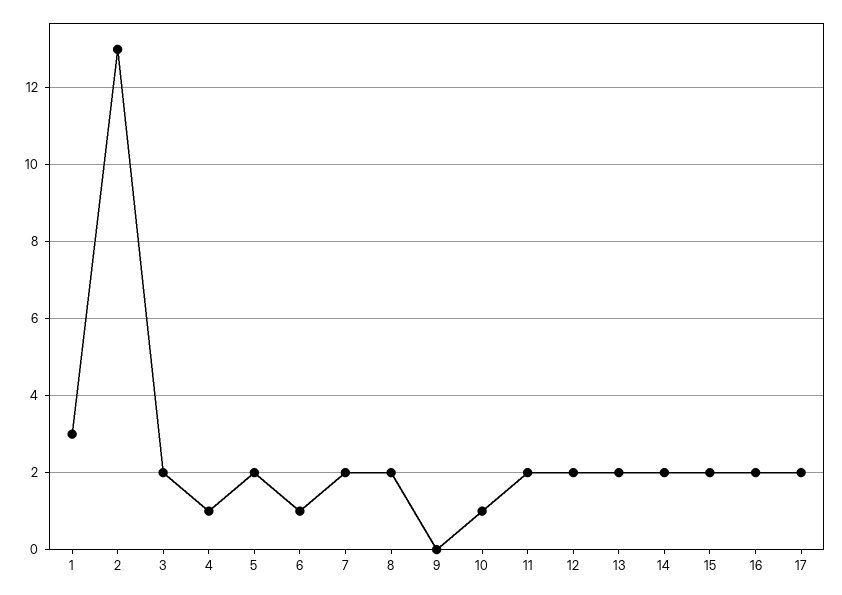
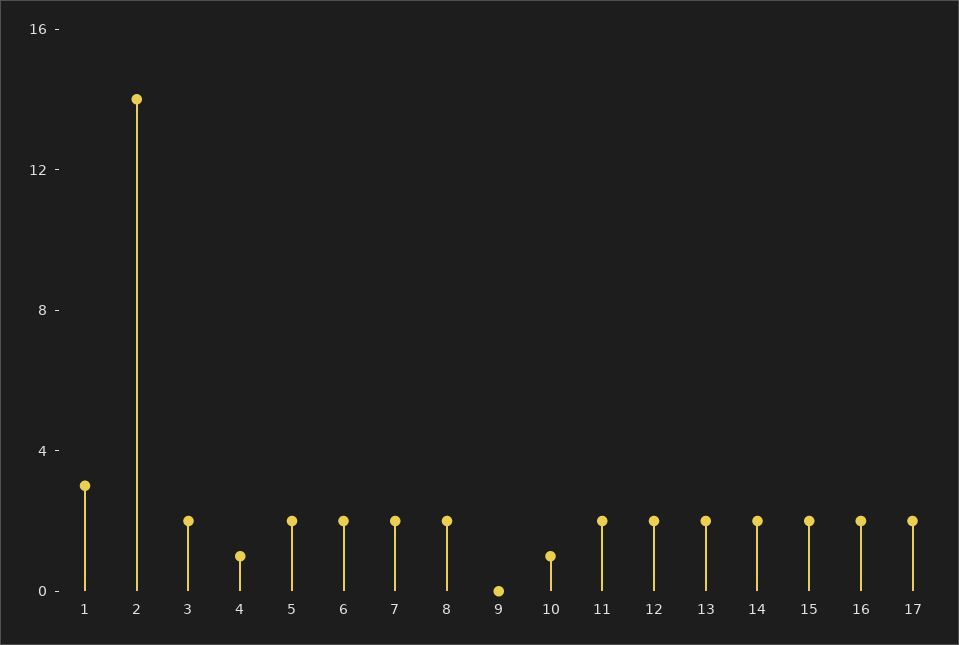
  {
    "1": 3,
-   "2": 13,
+   "2": 14,
    "3": 2,
    "4": 1,
    "5": 2,
-   "6": 1,
+   "6": 2,
    "7": 2,
    "8": 2,
    "9": 0,
    "10": 1,
    "11": 2,
    "12": 2,
    "13": 2,
    "14": 2,
    "15": 2,
    "16": 2,
    "17": 2
  }

